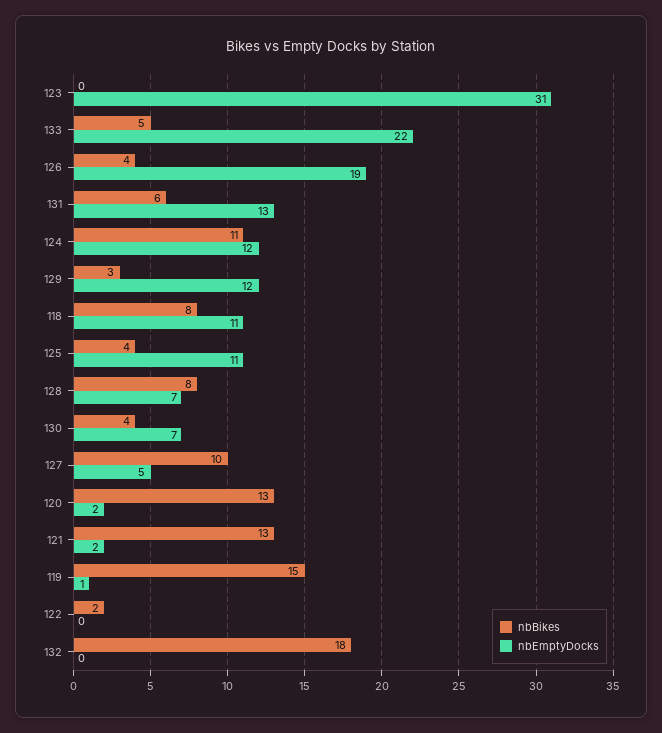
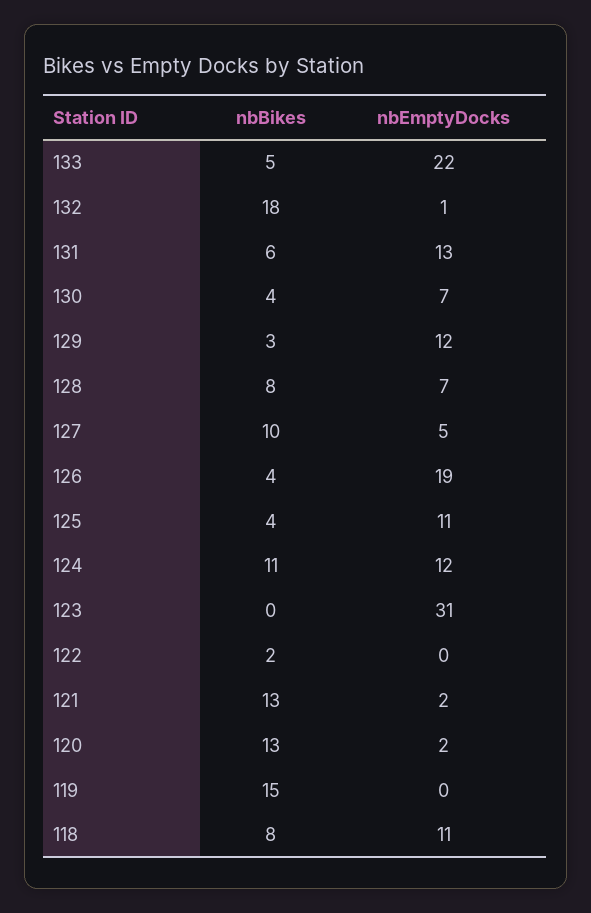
  {
    "nbBikes": {
      "123": 0,
      "133": 5,
      "126": 4,
      "131": 6,
      "124": 11,
      "129": 3,
      "118": 8,
      "125": 4,
      "128": 8,
      "130": 4,
      "127": 10,
      "120": 13,
      "121": 13,
      "119": 15,
      "122": 2,
      "132": 18
    },
    "nbEmptyDocks": {
      "123": 31,
      "133": 22,
      "126": 19,
      "131": 13,
      "124": 12,
      "129": 12,
      "118": 11,
      "125": 11,
      "128": 7,
      "130": 7,
      "127": 5,
      "120": 2,
      "121": 2,
-     "119": 1,
+     "119": 0,
      "122": 0,
-     "132": 0
+     "132": 1
    }
  }

